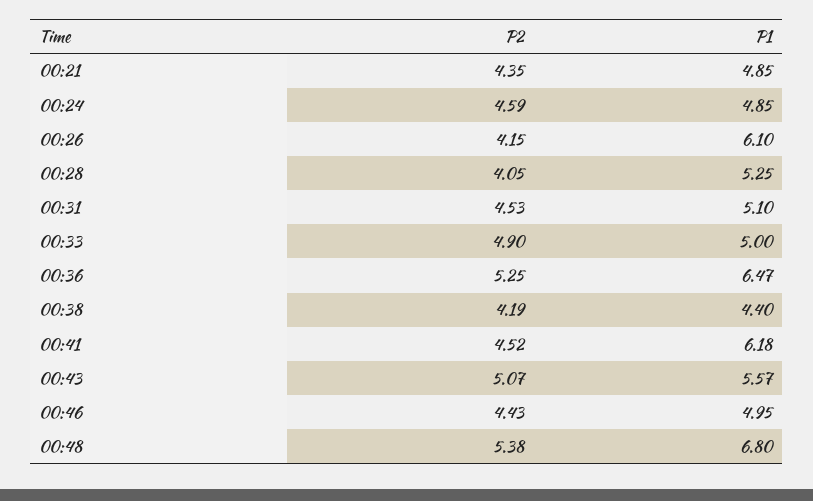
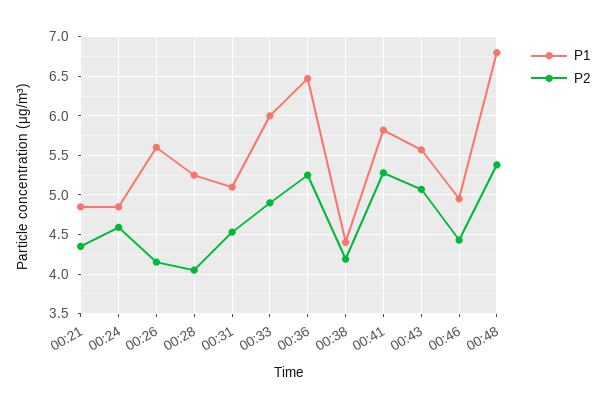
  {
    "P2": {
      "00:21": 4.35,
      "00:24": 4.59,
      "00:26": 4.15,
      "00:28": 4.05,
      "00:31": 4.53,
      "00:33": 4.9,
      "00:36": 5.25,
      "00:38": 4.19,
-     "00:41": 4.52,
+     "00:41": 5.3,
      "00:43": 5.07,
      "00:46": 4.43,
      "00:48": 5.38
    },
    "P1": {
      "00:21": 4.85,
      "00:24": 4.85,
-     "00:26": 6.1,
+     "00:26": 5.6,
      "00:28": 5.25,
      "00:31": 5.1,
-     "00:33": 5,
+     "00:33": 6,
      "00:36": 6.47,
      "00:38": 4.4,
-     "00:41": 6.18,
+     "00:41": 5.8,
      "00:43": 5.57,
      "00:46": 4.95,
      "00:48": 6.8
    }
  }

